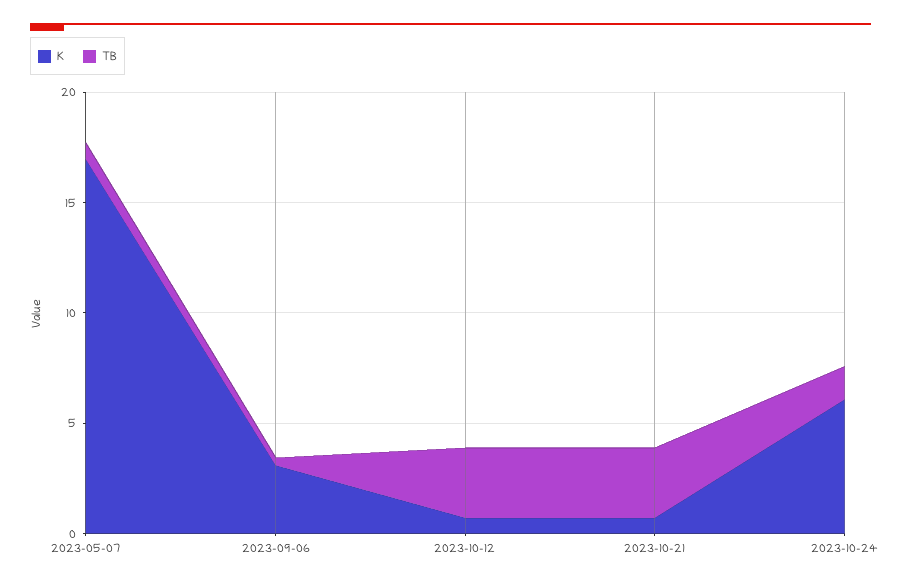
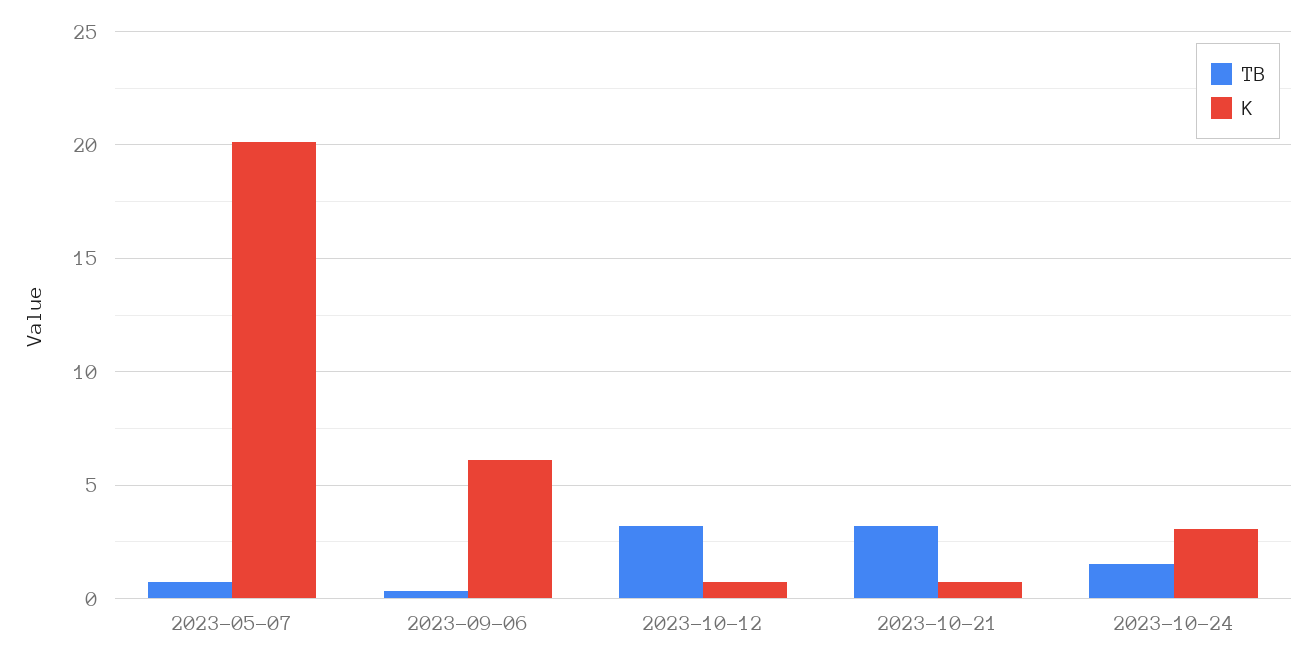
  {
    "K": {
-     "2023-05-07": 17,
+     "2023-05-07": 20,
-     "2023-09-06": 3,
+     "2023-09-06": 6,
      "2023-10-12": 0.5,
      "2023-10-21": 0.5,
-     "2023-10-24": 6
+     "2023-10-24": 3
    },
    "TB": {
      "2023-05-07": 0.5,
      "2023-09-06": 0.5,
      "2023-10-12": 3,
      "2023-10-21": 3,
      "2023-10-24": 1.5
    }
  }

